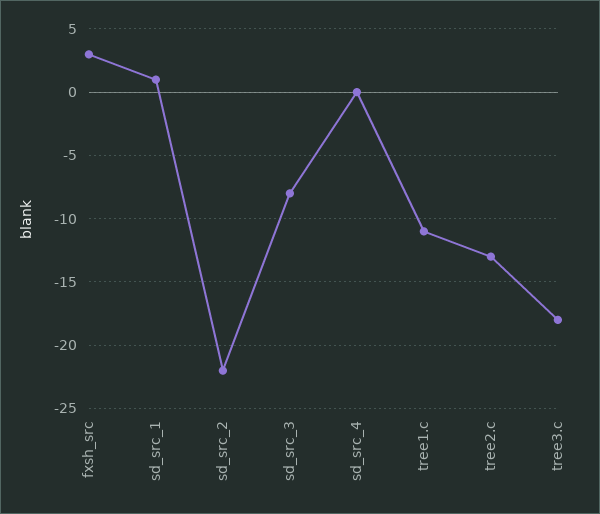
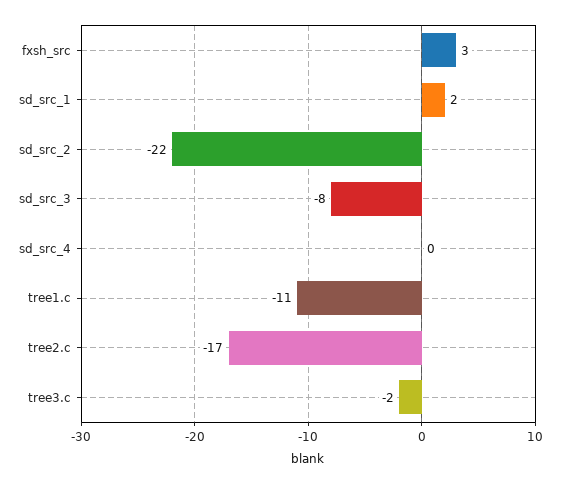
  {
    "fxsh_src": 3,
-   "sd_src_1": 1,
+   "sd_src_1": 2,
    "sd_src_2": -22,
    "sd_src_3": -8,
    "sd_src_4": 0,
    "tree1.c": -11,
-   "tree2.c": -13,
+   "tree2.c": -17,
-   "tree3.c": -18
+   "tree3.c": -2
  }

